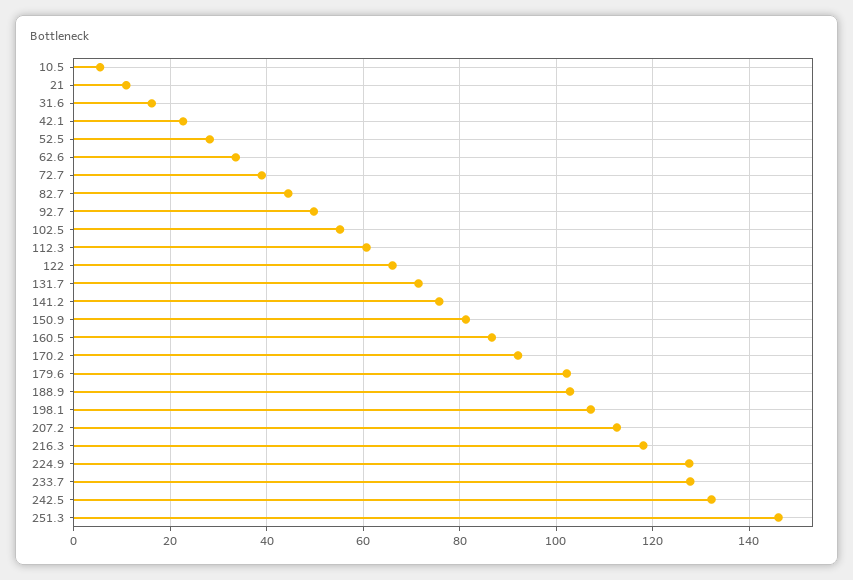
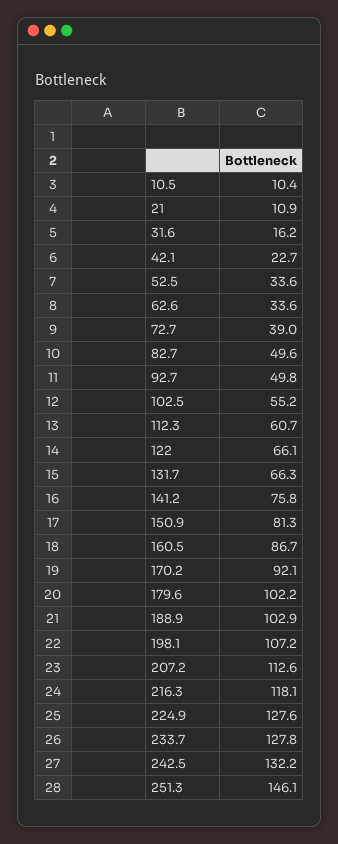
  {
-   "10.5": 6,
+   "10.5": 10.4,
    "21": 10.9,
    "31.6": 16.2,
    "42.1": 22.7,
-   "52.5": 28,
+   "52.5": 33.6,
    "62.6": 33.6,
    "72.7": 39,
-   "82.7": 44,
+   "82.7": 49.6,
    "92.7": 49.8,
    "102.5": 55.2,
    "112.3": 60.7,
    "122": 66.1,
-   "131.7": 72,
+   "131.7": 66.3,
    "141.2": 75.8,
    "150.9": 81.3,
    "160.5": 86.7,
    "170.2": 92.1,
    "179.6": 102.2,
    "188.9": 102.9,
    "198.1": 107.2,
    "207.2": 112.6,
    "216.3": 118.1,
    "224.9": 127.6,
    "233.7": 127.8,
    "242.5": 132.2,
    "251.3": 146.1
  }

